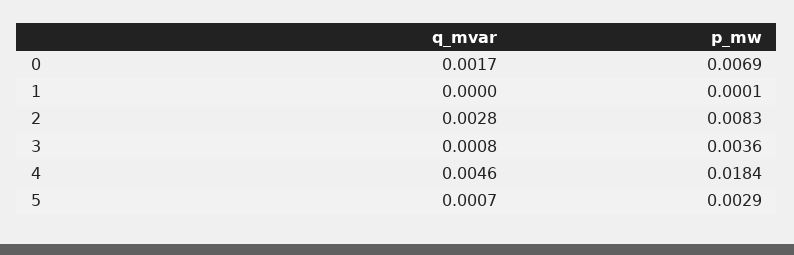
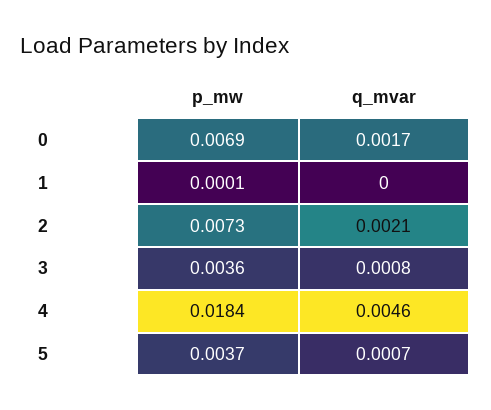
  {
    "q_mvar": {
      "0": 0.0017,
      "1": 0,
-     "2": 0.0028,
+     "2": 0.0021,
      "3": 0.0008,
      "4": 0.0046,
      "5": 0.0007
    },
    "p_mw": {
      "0": 0.0069,
      "1": 0.0001,
-     "2": 0.0083,
+     "2": 0.0073,
      "3": 0.0036,
      "4": 0.0184,
-     "5": 0.0029
+     "5": 0.0037
    }
  }

